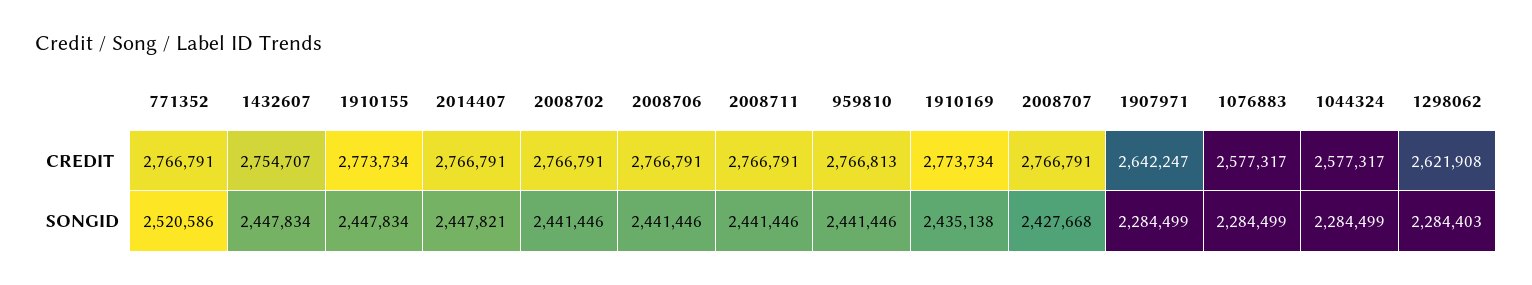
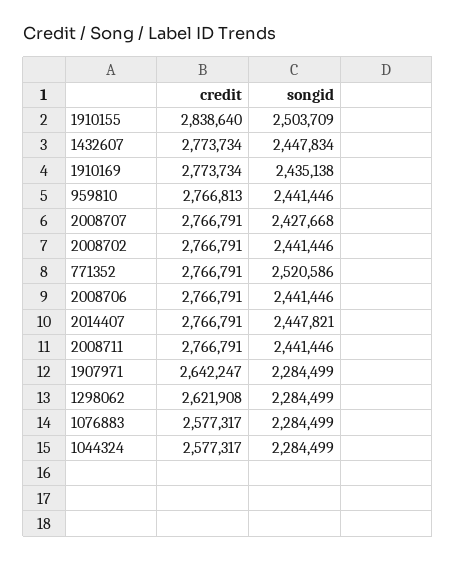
  {
    "771352": {
      "CREDIT": 2766791,
      "SONGID": 2520586
    },
    "1432607": {
-     "CREDIT": 2754707,
+     "CREDIT": 2773734,
      "SONGID": 2447834
    },
    "1910155": {
-     "CREDIT": 2773734,
+     "CREDIT": 2838640,
-     "SONGID": 2447834
+     "SONGID": 2503709
    },
    "2014407": {
      "CREDIT": 2766791,
      "SONGID": 2447821
    },
    "2008702": {
      "CREDIT": 2766791,
      "SONGID": 2441446
    },
    "2008706": {
      "CREDIT": 2766791,
      "SONGID": 2441446
    },
    "2008711": {
      "CREDIT": 2766791,
      "SONGID": 2441446
    },
    "959810": {
      "CREDIT": 2766813,
      "SONGID": 2441446
    },
    "1910169": {
      "CREDIT": 2773734,
      "SONGID": 2435138
    },
    "2008707": {
      "CREDIT": 2766791,
      "SONGID": 2427668
    },
    "1907971": {
      "CREDIT": 2642247,
      "SONGID": 2284499
    },
    "1076883": {
      "CREDIT": 2577317,
      "SONGID": 2284499
    },
    "1044324": {
      "CREDIT": 2577317,
      "SONGID": 2284499
    },
    "1298062": {
      "CREDIT": 2621908,
-     "SONGID": 2284403
+     "SONGID": 2284499
    }
  }

